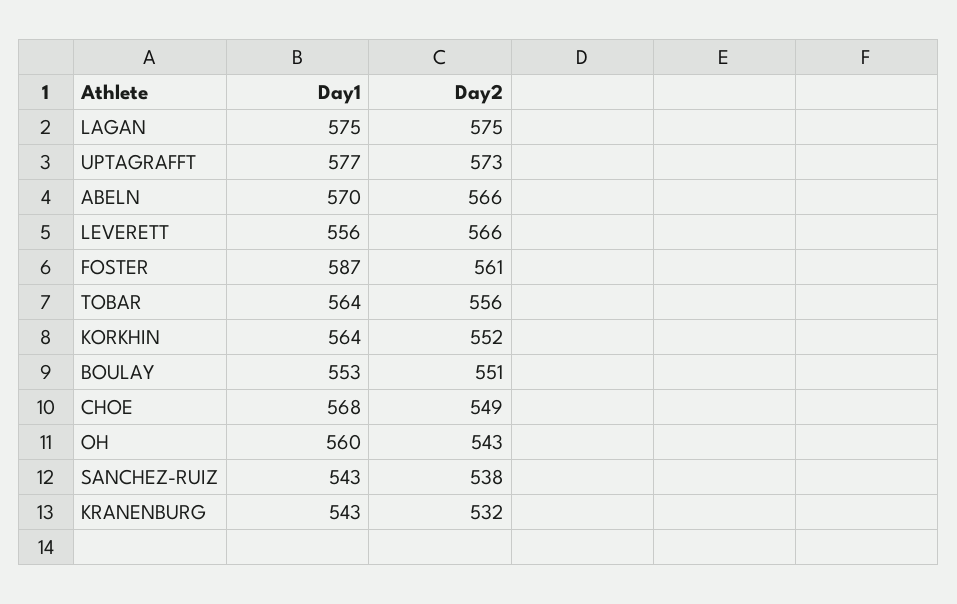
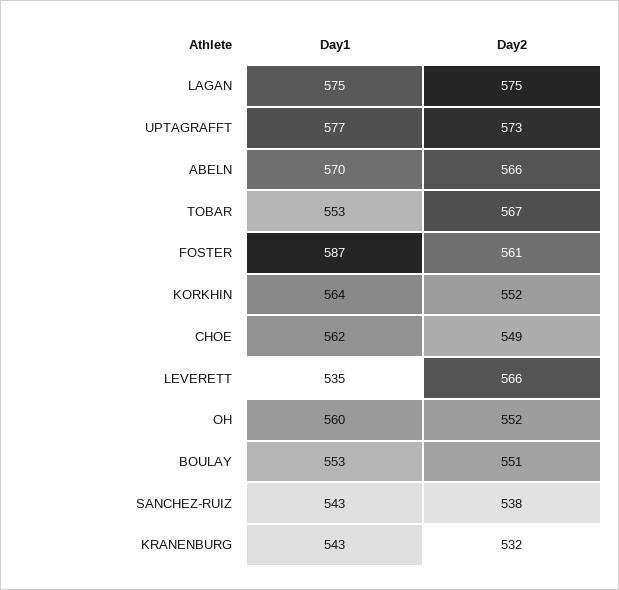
  {
    "Day1": {
      "LAGAN": 575,
      "UPTAGRAFFT": 577,
      "ABELN": 570,
-     "LEVERETT": 556,
+     "LEVERETT": 535,
      "FOSTER": 587,
-     "TOBAR": 564,
+     "TOBAR": 553,
      "KORKHIN": 564,
      "BOULAY": 553,
-     "CHOE": 568,
+     "CHOE": 562,
      "OH": 560,
      "SANCHEZ-RUIZ": 543,
      "KRANENBURG": 543
    },
    "Day2": {
      "LAGAN": 575,
      "UPTAGRAFFT": 573,
      "ABELN": 566,
      "LEVERETT": 566,
      "FOSTER": 561,
-     "TOBAR": 556,
+     "TOBAR": 567,
      "KORKHIN": 552,
      "BOULAY": 551,
      "CHOE": 549,
-     "OH": 543,
+     "OH": 552,
      "SANCHEZ-RUIZ": 538,
      "KRANENBURG": 532
    }
  }

